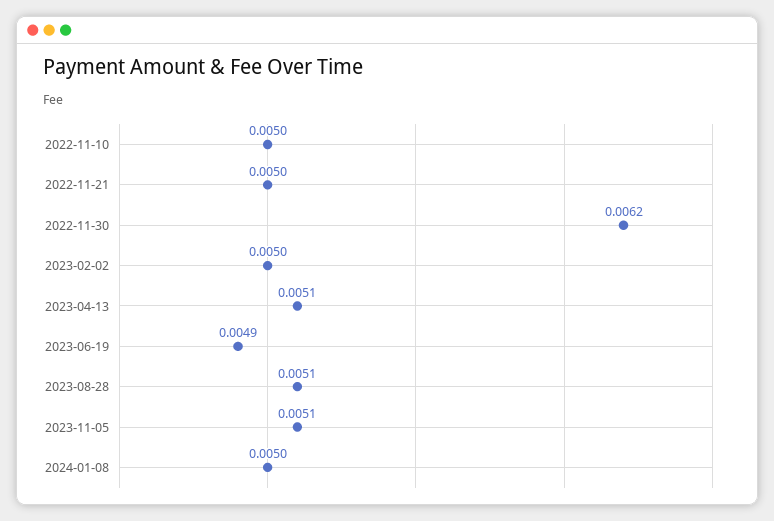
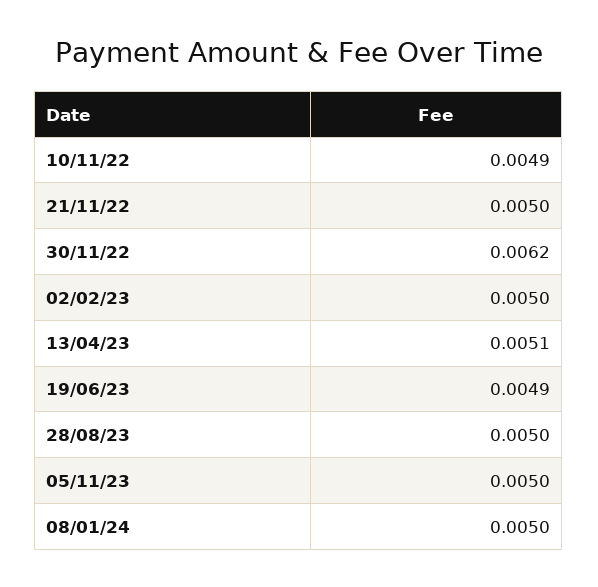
  {
-   "2022-11-10": 0.005,
+   "2022-11-10": 0.0049,
    "2022-11-21": 0.005,
    "2022-11-30": 0.0062,
    "2023-02-02": 0.005,
    "2023-04-13": 0.0051,
    "2023-06-19": 0.0049,
-   "2023-08-28": 0.0051,
+   "2023-08-28": 0.005,
-   "2023-11-05": 0.0051,
+   "2023-11-05": 0.005,
    "2024-01-08": 0.005
  }

